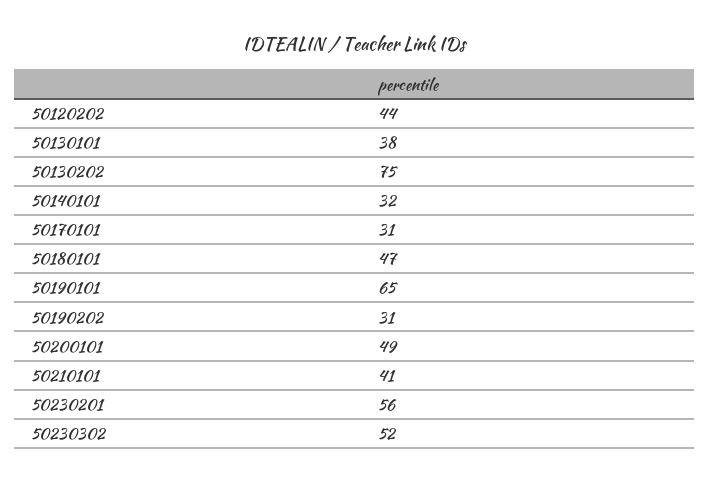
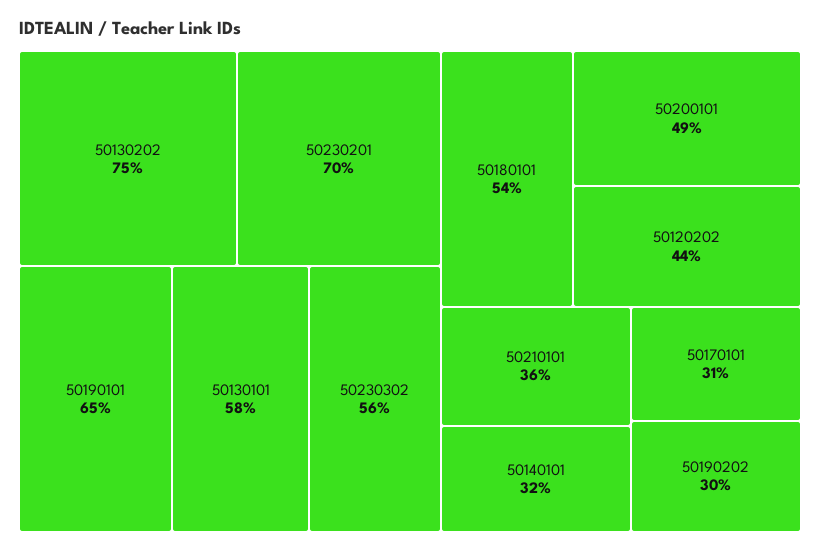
  {
    "50120202": 44,
-   "50130101": 38,
+   "50130101": 58,
    "50130202": 75,
    "50140101": 32,
    "50170101": 31,
-   "50180101": 47,
+   "50180101": 54,
    "50190101": 65,
-   "50190202": 31,
+   "50190202": 30,
    "50200101": 49,
-   "50210101": 41,
+   "50210101": 36,
-   "50230201": 56,
+   "50230201": 70,
-   "50230302": 52
+   "50230302": 56
  }

